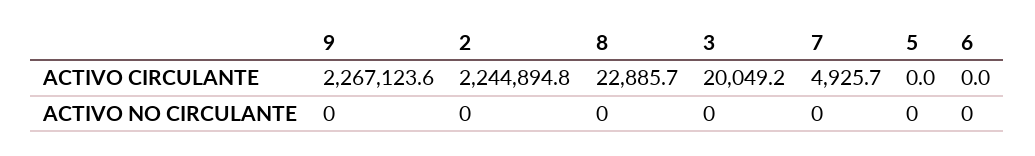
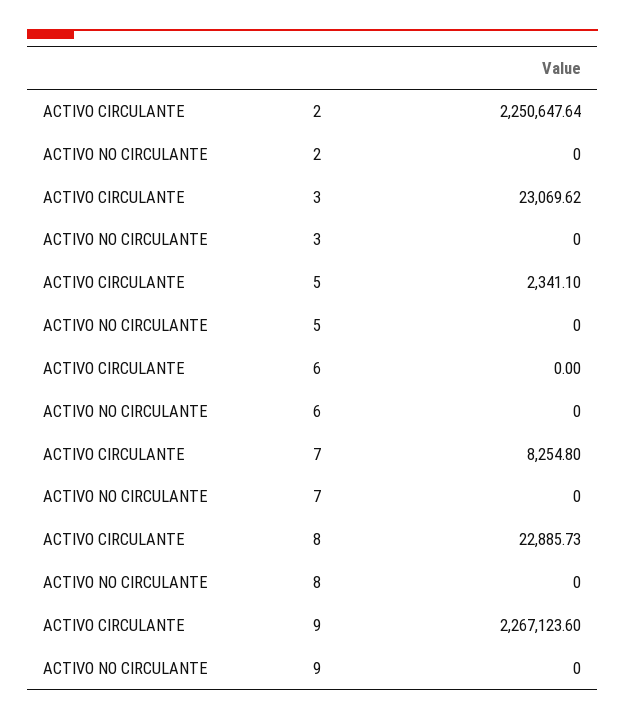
  {
    "9": {
      "ACTIVO CIRCULANTE": 2267123.6,
      "ACTIVO NO CIRCULANTE": 0
    },
    "2": {
-     "ACTIVO CIRCULANTE": 2244894.8,
+     "ACTIVO CIRCULANTE": 2250647.64,
      "ACTIVO NO CIRCULANTE": 0
    },
    "8": {
      "ACTIVO CIRCULANTE": 22885.73,
      "ACTIVO NO CIRCULANTE": 0
    },
    "3": {
-     "ACTIVO CIRCULANTE": 20049.2,
+     "ACTIVO CIRCULANTE": 23069.62,
      "ACTIVO NO CIRCULANTE": 0
    },
    "7": {
-     "ACTIVO CIRCULANTE": 4925.7,
+     "ACTIVO CIRCULANTE": 8254.8,
      "ACTIVO NO CIRCULANTE": 0
    },
    "5": {
-     "ACTIVO CIRCULANTE": 0,
+     "ACTIVO CIRCULANTE": 2341.1,
      "ACTIVO NO CIRCULANTE": 0
    },
    "6": {
      "ACTIVO CIRCULANTE": 0,
      "ACTIVO NO CIRCULANTE": 0
    }
  }

